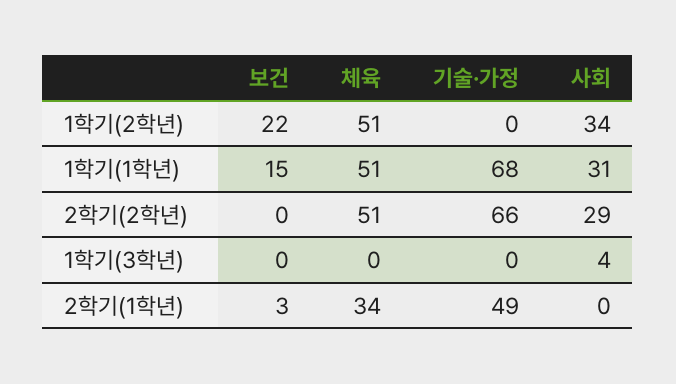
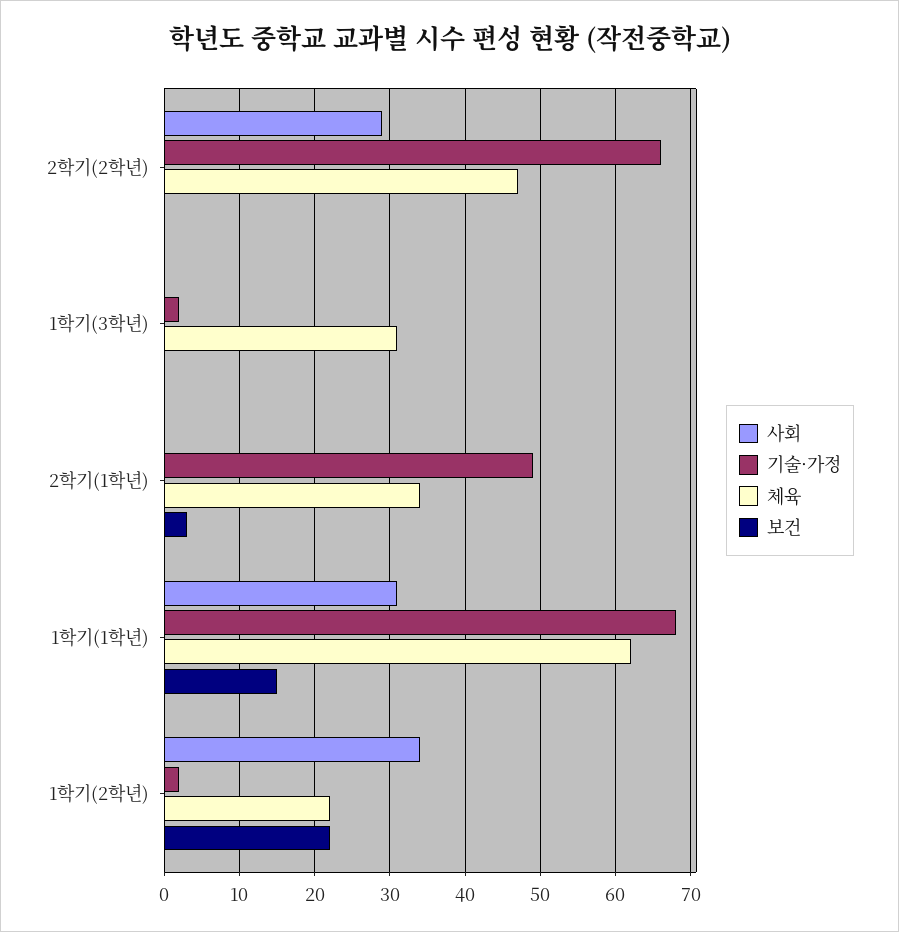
  {
    "보건": {
      "1학기(2학년)": 22,
      "1학기(1학년)": 15,
      "2학기(2학년)": 0,
      "1학기(3학년)": 0,
      "2학기(1학년)": 3
    },
    "체육": {
-     "1학기(2학년)": 51,
+     "1학기(2학년)": 22,
-     "1학기(1학년)": 51,
+     "1학기(1학년)": 62,
-     "2학기(2학년)": 51,
+     "2학기(2학년)": 47,
-     "1학기(3학년)": 0,
+     "1학기(3학년)": 31,
      "2학기(1학년)": 34
    },
    "기술·가정": {
-     "1학기(2학년)": 0,
+     "1학기(2학년)": 2,
      "1학기(1학년)": 68,
      "2학기(2학년)": 66,
-     "1학기(3학년)": 0,
+     "1학기(3학년)": 2,
      "2학기(1학년)": 49
    },
    "사회": {
      "1학기(2학년)": 34,
      "1학기(1학년)": 31,
      "2학기(2학년)": 29,
-     "1학기(3학년)": 4,
+     "1학기(3학년)": 0,
      "2학기(1학년)": 0
    }
  }

